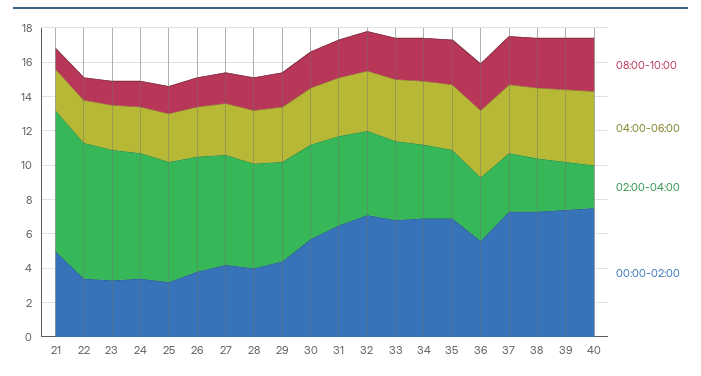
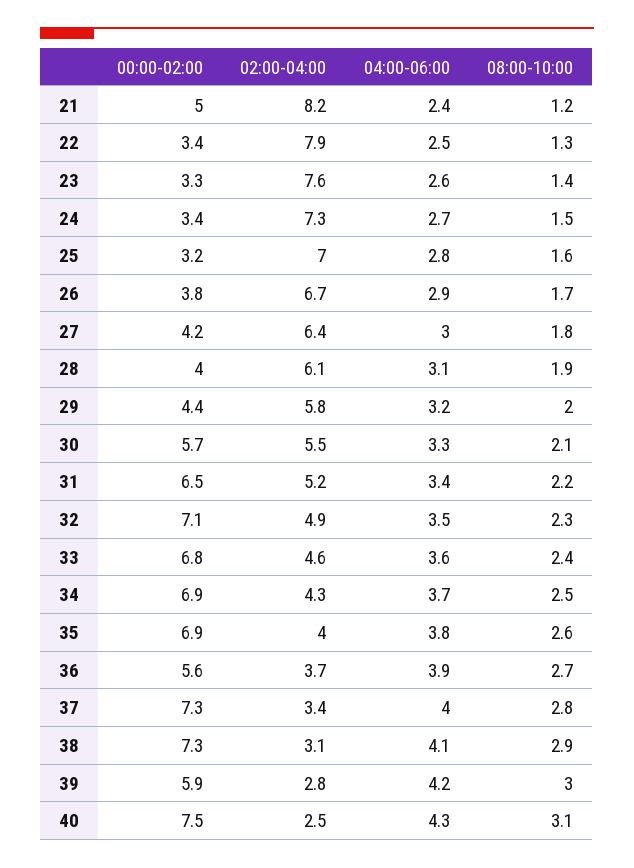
  {
    "08:00-10:00": {
      "21": 1.2,
      "22": 1.3,
      "23": 1.4,
      "24": 1.5,
      "25": 1.6,
      "26": 1.7,
      "27": 1.8,
      "28": 1.9,
      "29": 2,
      "30": 2.1,
      "31": 2.2,
      "32": 2.3,
      "33": 2.4,
      "34": 2.5,
      "35": 2.6,
      "36": 2.7,
      "37": 2.8,
      "38": 2.9,
      "39": 3,
      "40": 3.1
    },
    "04:00-06:00": {
      "21": 2.4,
      "22": 2.5,
      "23": 2.6,
      "24": 2.7,
      "25": 2.8,
      "26": 2.9,
      "27": 3,
      "28": 3.1,
      "29": 3.2,
      "30": 3.3,
      "31": 3.4,
      "32": 3.5,
      "33": 3.6,
      "34": 3.7,
      "35": 3.8,
      "36": 3.9,
      "37": 4,
      "38": 4.1,
      "39": 4.2,
      "40": 4.3
    },
    "02:00-04:00": {
      "21": 8.2,
      "22": 7.9,
      "23": 7.6,
      "24": 7.3,
      "25": 7,
      "26": 6.7,
      "27": 6.4,
      "28": 6.1,
      "29": 5.8,
      "30": 5.5,
      "31": 5.2,
      "32": 4.9,
      "33": 4.6,
      "34": 4.3,
      "35": 4,
      "36": 3.7,
      "37": 3.4,
      "38": 3.1,
      "39": 2.8,
      "40": 2.5
    },
    "00:00-02:00": {
      "21": 5,
      "22": 3.4,
      "23": 3.3,
      "24": 3.4,
      "25": 3.2,
      "26": 3.8,
      "27": 4.2,
      "28": 4,
      "29": 4.4,
      "30": 5.7,
      "31": 6.5,
      "32": 7.1,
      "33": 6.8,
      "34": 6.9,
      "35": 6.9,
      "36": 5.6,
      "37": 7.3,
      "38": 7.3,
-     "39": 7.5,
+     "39": 5.9,
      "40": 7.5
    }
  }

